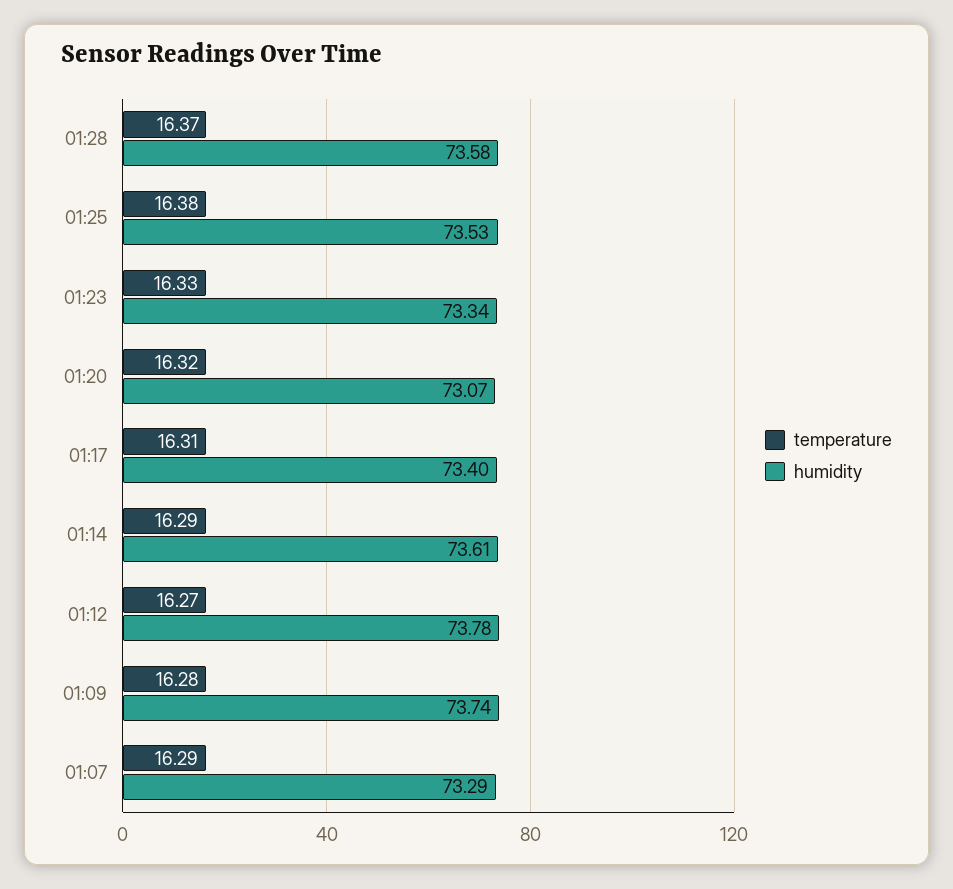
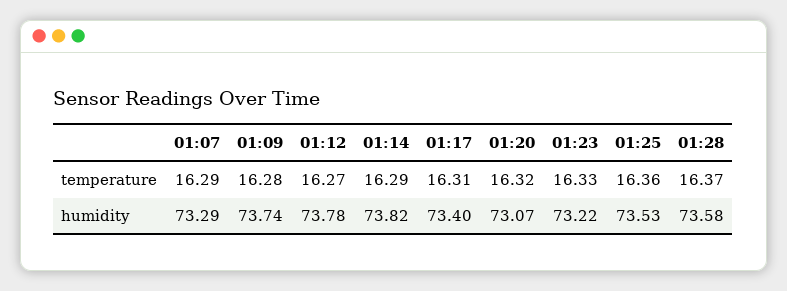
  {
    "temperature": {
      "01:28": 16.37,
-     "01:25": 16.38,
+     "01:25": 16.36,
      "01:23": 16.33,
      "01:20": 16.32,
      "01:17": 16.31,
      "01:14": 16.29,
      "01:12": 16.27,
      "01:09": 16.28,
      "01:07": 16.29
    },
    "humidity": {
      "01:28": 73.58,
      "01:25": 73.53,
-     "01:23": 73.34,
+     "01:23": 73.22,
      "01:20": 73.07,
      "01:17": 73.4,
-     "01:14": 73.61,
+     "01:14": 73.82,
      "01:12": 73.78,
      "01:09": 73.74,
      "01:07": 73.29
    }
  }

